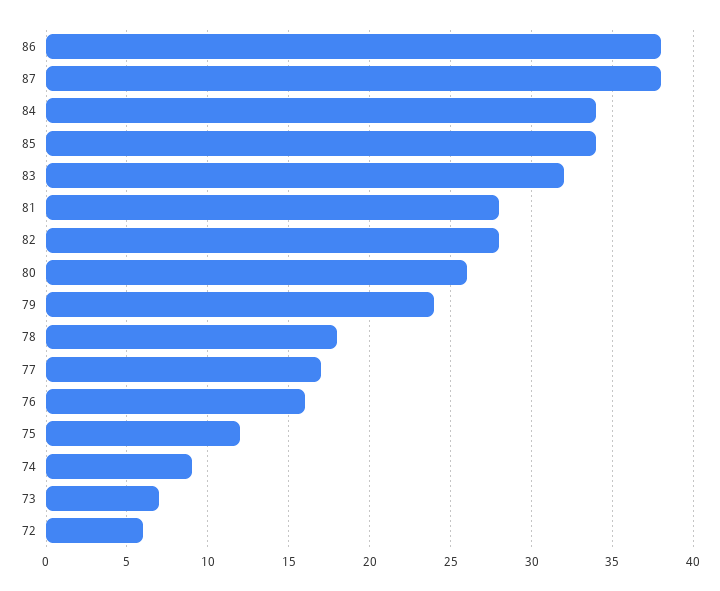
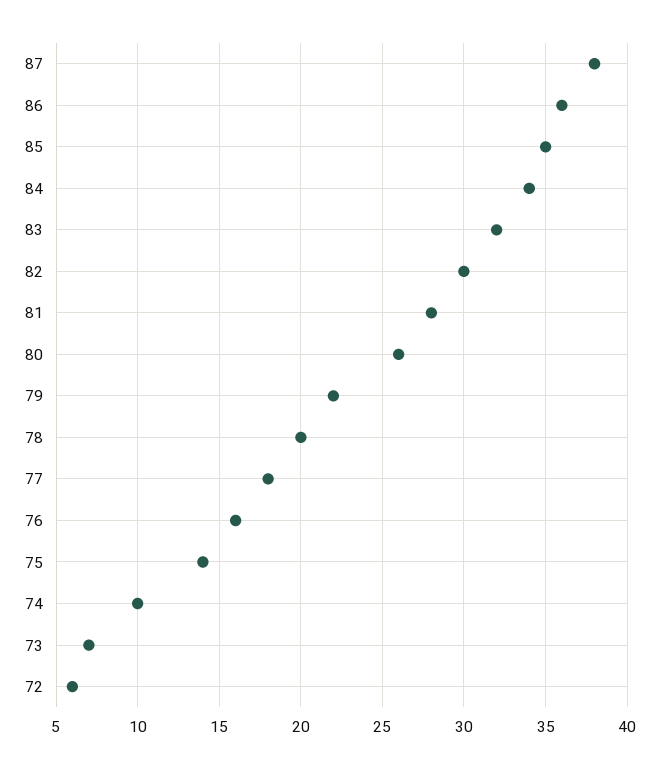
  {
-   "86": 38,
+   "86": 36,
    "87": 38,
    "84": 34,
-   "85": 34,
+   "85": 35,
    "83": 32,
    "81": 28,
-   "82": 28,
+   "82": 30,
    "80": 26,
-   "79": 24,
+   "79": 22,
-   "78": 18,
+   "78": 20,
-   "77": 17,
+   "77": 18,
    "76": 16,
-   "75": 12,
+   "75": 14,
-   "74": 9,
+   "74": 10,
    "73": 7,
    "72": 6
  }

